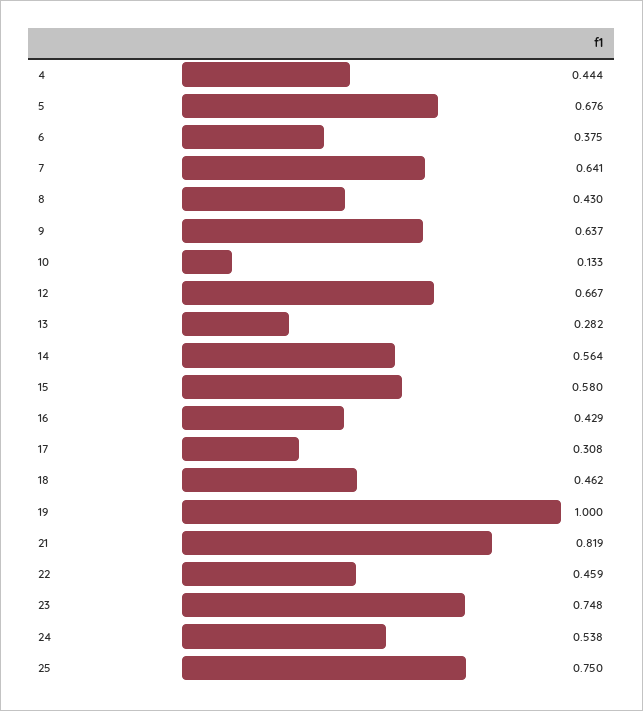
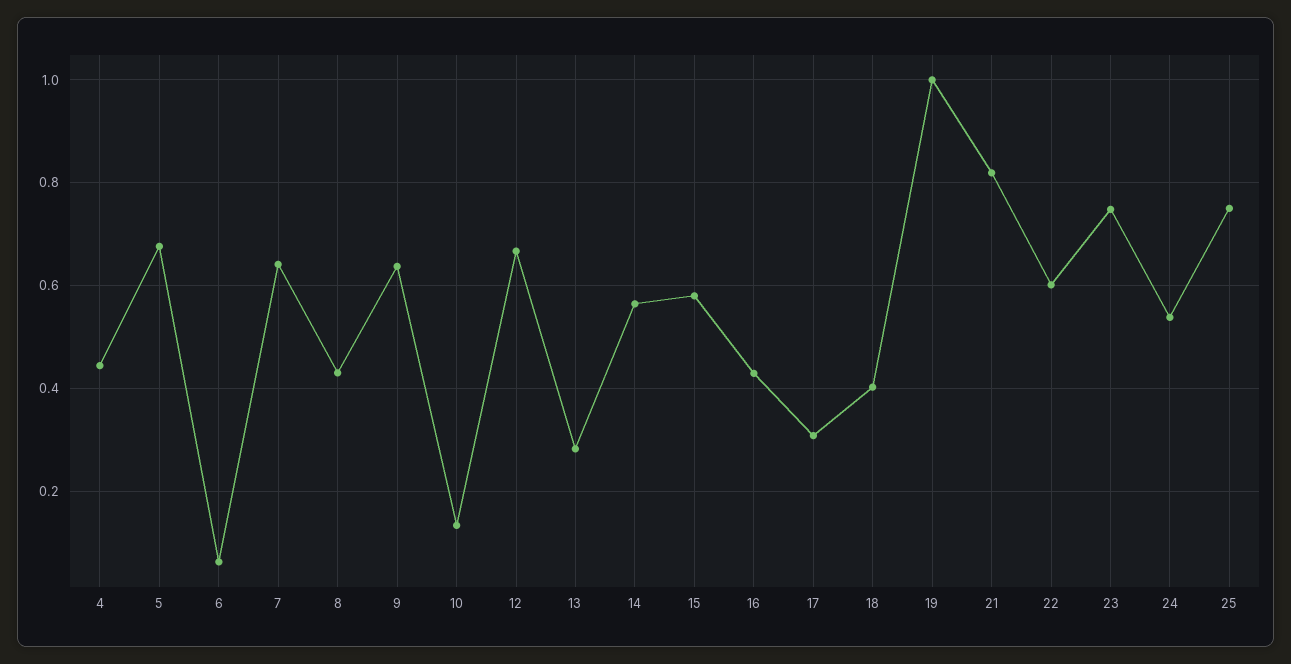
  {
    "4": 0.444,
    "5": 0.676,
-   "6": 0.375,
+   "6": 0.06,
    "7": 0.641,
    "8": 0.43,
    "9": 0.637,
    "10": 0.133,
    "12": 0.667,
    "13": 0.282,
    "14": 0.564,
    "15": 0.58,
    "16": 0.429,
    "17": 0.308,
-   "18": 0.462,
+   "18": 0.4,
    "19": 1,
    "21": 0.819,
-   "22": 0.459,
+   "22": 0.6,
    "23": 0.748,
    "24": 0.538,
    "25": 0.75
  }

